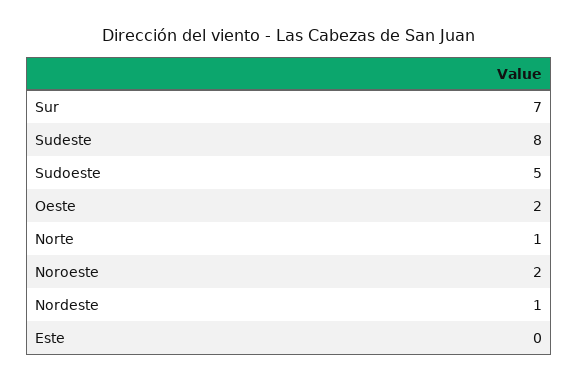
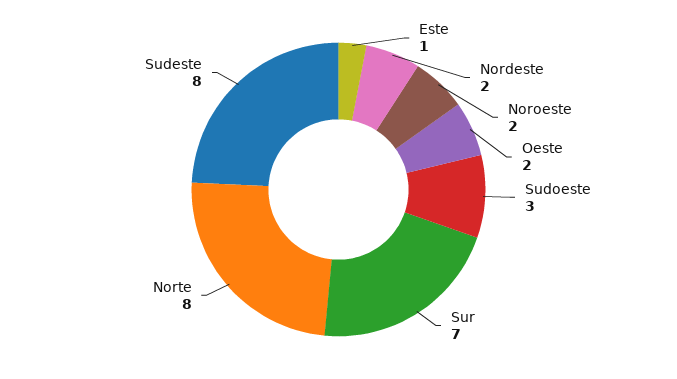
  {
    "Sur": 7,
    "Sudeste": 8,
-   "Sudoeste": 5,
+   "Sudoeste": 3,
    "Oeste": 2,
-   "Norte": 1,
+   "Norte": 8,
    "Noroeste": 2,
-   "Nordeste": 1,
+   "Nordeste": 2,
-   "Este": 0
+   "Este": 1
  }

